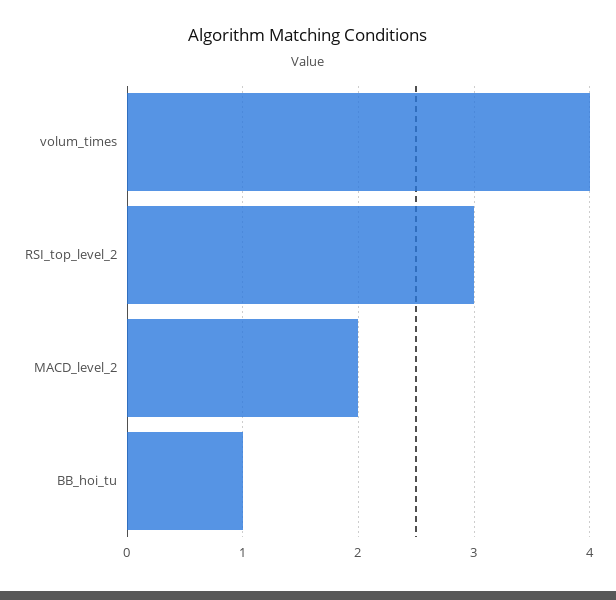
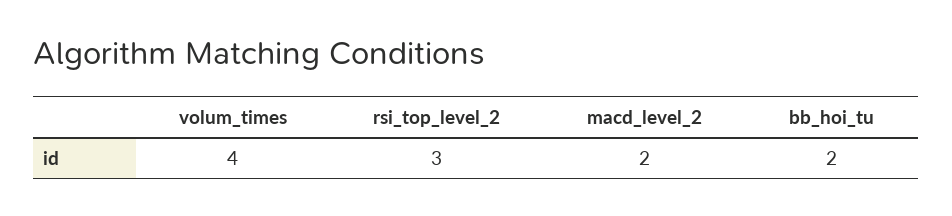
  {
    "volum_times": 4,
    "RSI_top_level_2": 3,
    "MACD_level_2": 2,
-   "BB_hoi_tu": 1
+   "BB_hoi_tu": 2
  }

